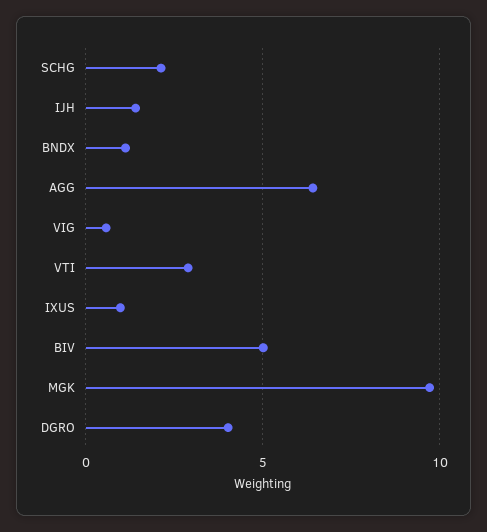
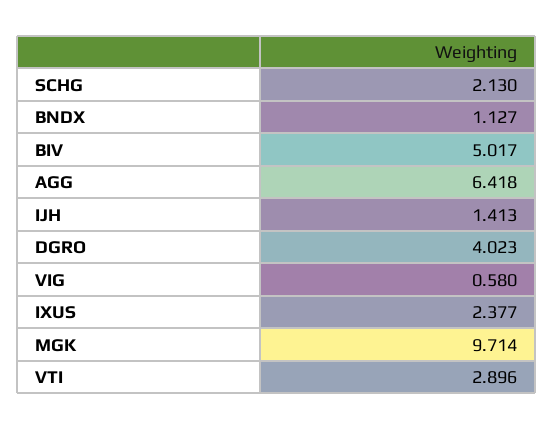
  {
    "SCHG": 2.13,
    "IJH": 1.413,
    "BNDX": 1.127,
    "AGG": 6.418,
    "VIG": 0.58,
    "VTI": 2.896,
-   "IXUS": 1,
+   "IXUS": 2.377,
    "BIV": 5.017,
    "MGK": 9.714,
    "DGRO": 4.023
  }

